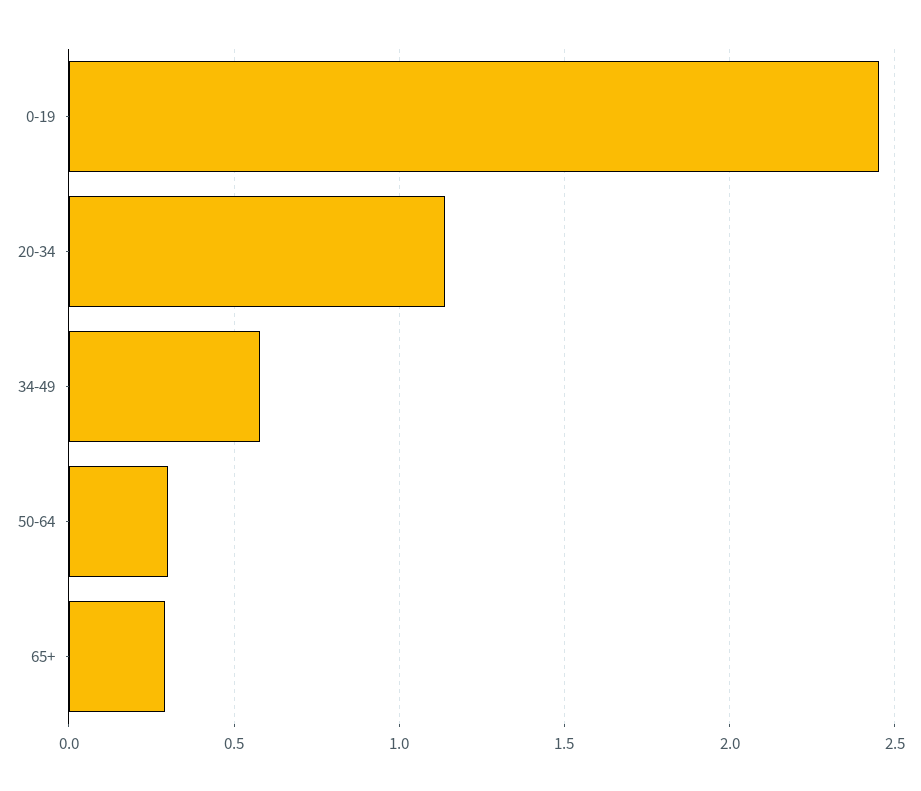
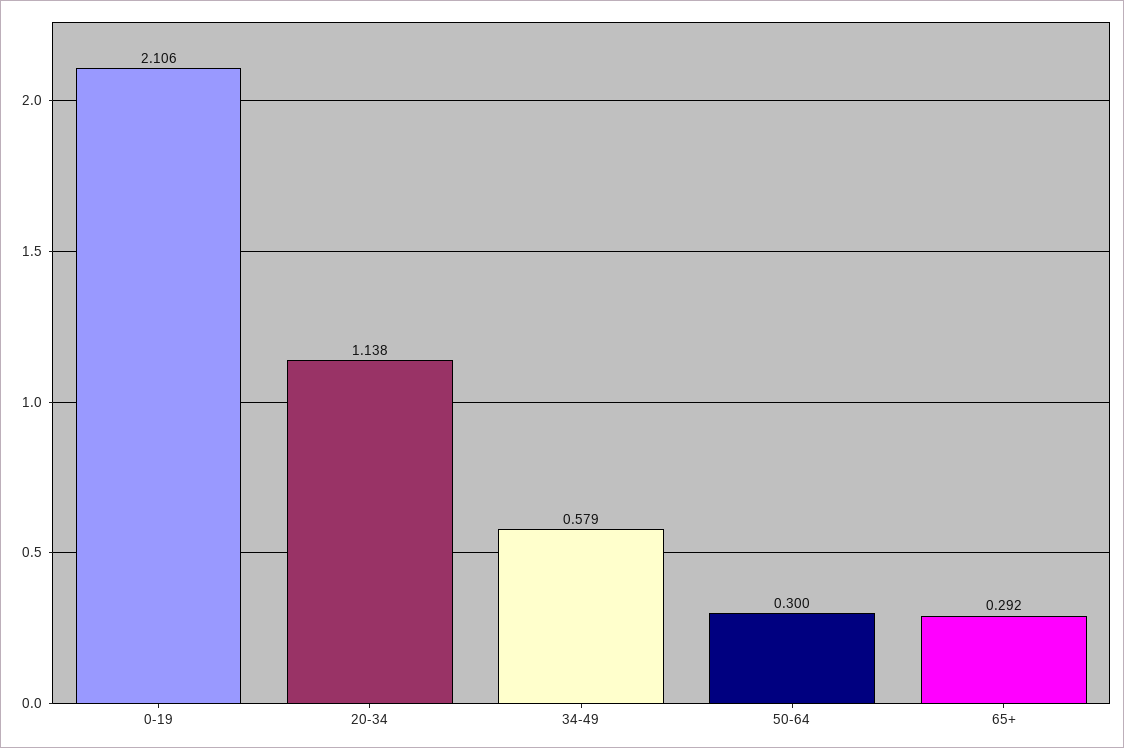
  {
-   "0-19": 2.45,
+   "0-19": 2.106,
    "20-34": 1.138,
    "34-49": 0.579,
    "50-64": 0.3,
    "65+": 0.292
  }

